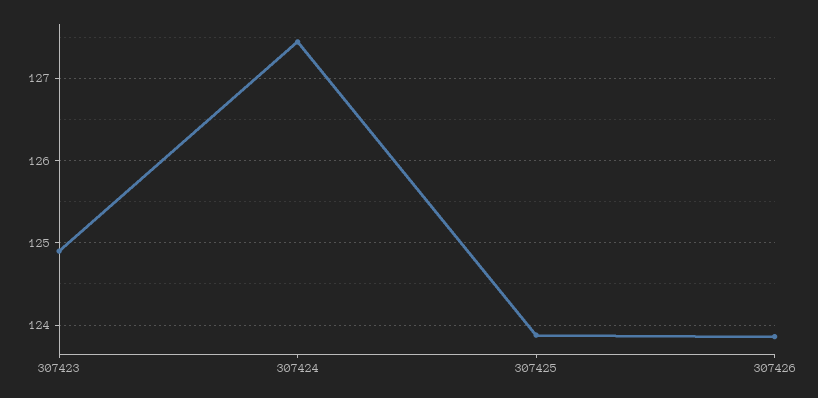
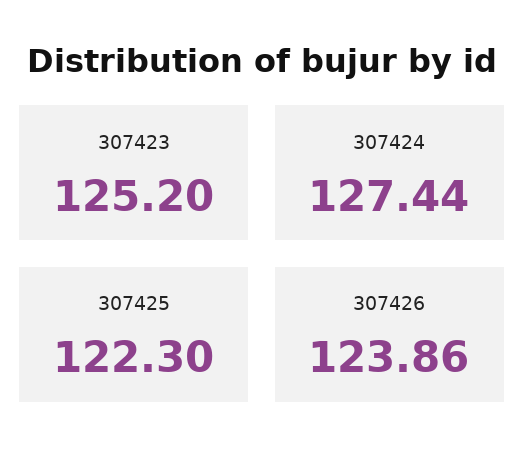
  {
-   "307423": 124.9,
+   "307423": 125.2,
    "307424": 127.44,
-   "307425": 123.9,
+   "307425": 122.3,
    "307426": 123.86
  }

